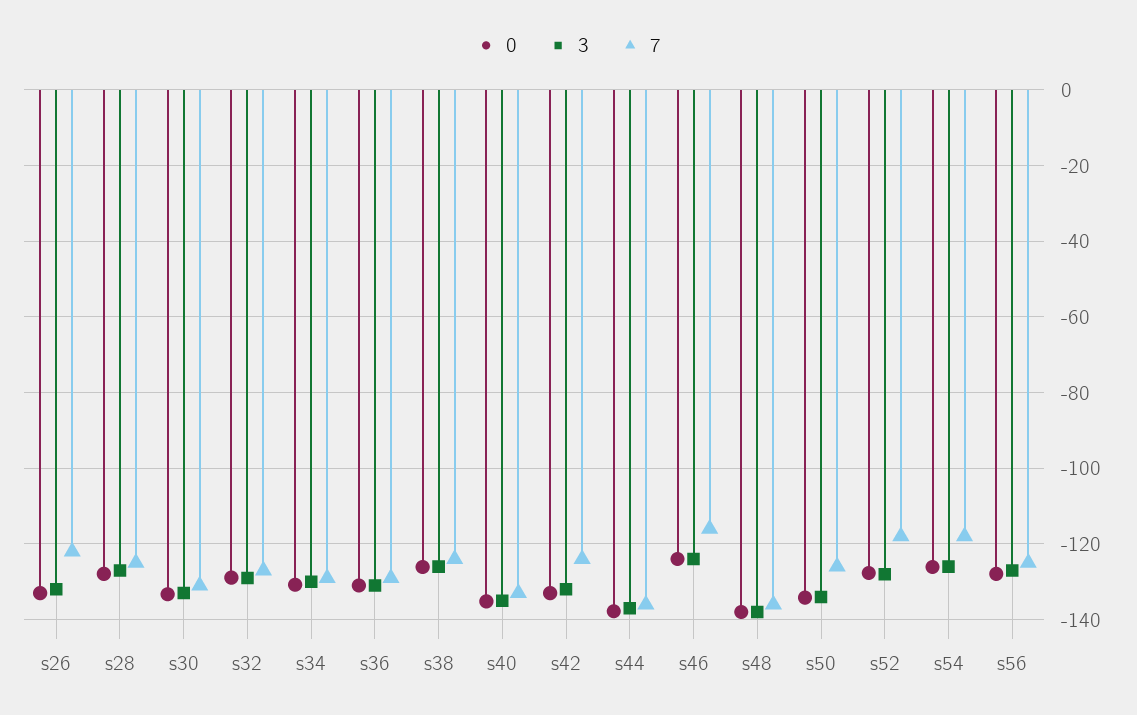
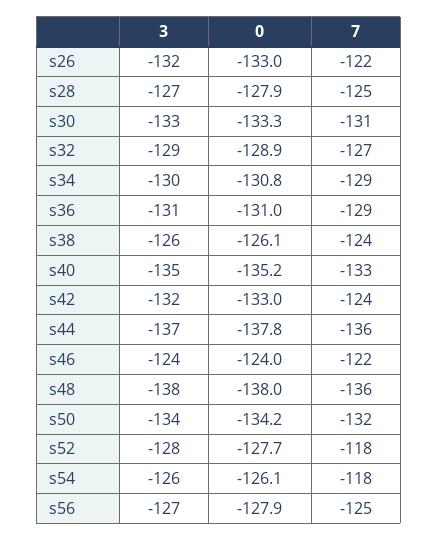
  {
    "0": {
      "s26": -133,
      "s28": -127.9,
      "s30": -133.3,
      "s32": -128.9,
      "s34": -130.8,
      "s36": -131,
      "s38": -126.1,
      "s40": -135.2,
      "s42": -133,
      "s44": -137.8,
      "s46": -124,
      "s48": -138,
      "s50": -134.2,
      "s52": -127.7,
      "s54": -126.1,
      "s56": -127.9
    },
    "3": {
      "s26": -132,
      "s28": -127,
      "s30": -133,
      "s32": -129,
      "s34": -130,
      "s36": -131,
      "s38": -126,
      "s40": -135,
      "s42": -132,
      "s44": -137,
      "s46": -124,
      "s48": -138,
      "s50": -134,
      "s52": -128,
      "s54": -126,
      "s56": -127
    },
    "7": {
      "s26": -122,
      "s28": -125,
      "s30": -131,
      "s32": -127,
      "s34": -129,
      "s36": -129,
      "s38": -124,
      "s40": -133,
      "s42": -124,
      "s44": -136,
-     "s46": -116,
+     "s46": -122,
      "s48": -136,
-     "s50": -126,
+     "s50": -132,
      "s52": -118,
      "s54": -118,
      "s56": -125
    }
  }

